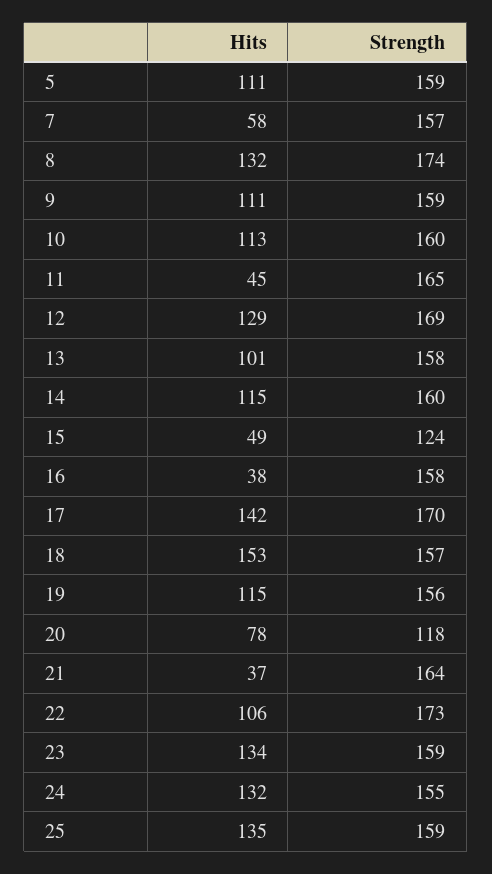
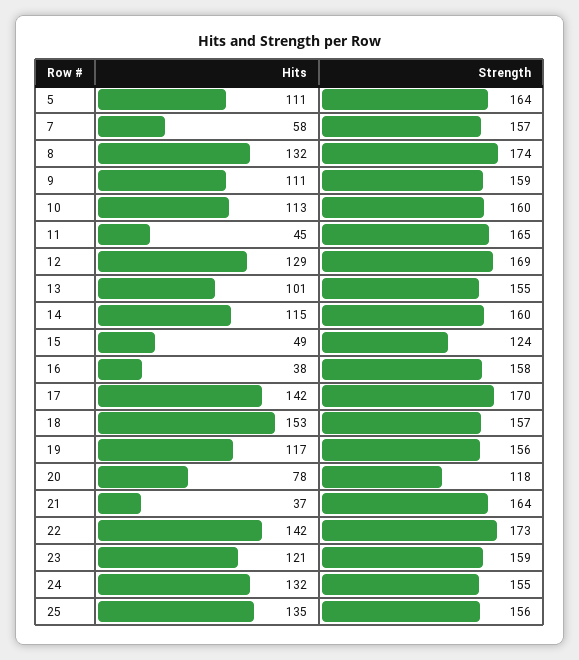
  {
    "Hits": {
      "5": 111,
      "7": 58,
      "8": 132,
      "9": 111,
      "10": 113,
      "11": 45,
      "12": 129,
      "13": 101,
      "14": 115,
      "15": 49,
      "16": 38,
      "17": 142,
      "18": 153,
-     "19": 115,
+     "19": 117,
      "20": 78,
      "21": 37,
-     "22": 106,
+     "22": 142,
-     "23": 134,
+     "23": 121,
      "24": 132,
      "25": 135
    },
    "Strength": {
-     "5": 159,
+     "5": 164,
      "7": 157,
      "8": 174,
      "9": 159,
      "10": 160,
      "11": 165,
      "12": 169,
-     "13": 158,
+     "13": 155,
      "14": 160,
      "15": 124,
      "16": 158,
      "17": 170,
      "18": 157,
      "19": 156,
      "20": 118,
      "21": 164,
      "22": 173,
      "23": 159,
      "24": 155,
-     "25": 159
+     "25": 156
    }
  }

